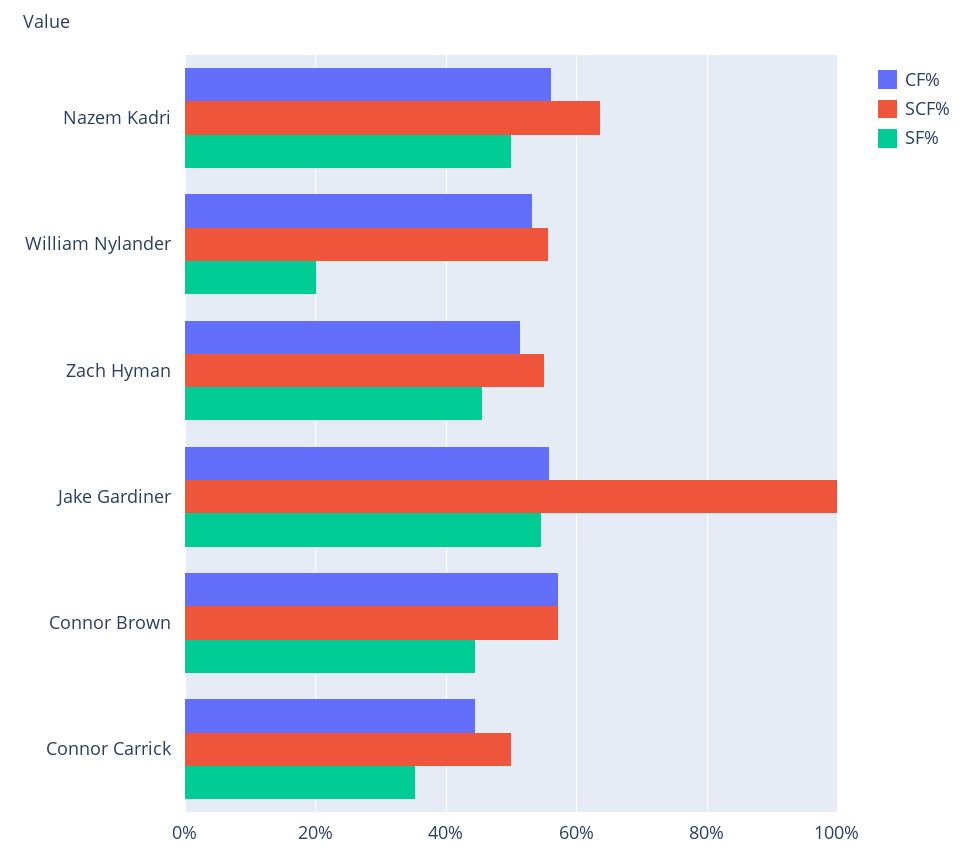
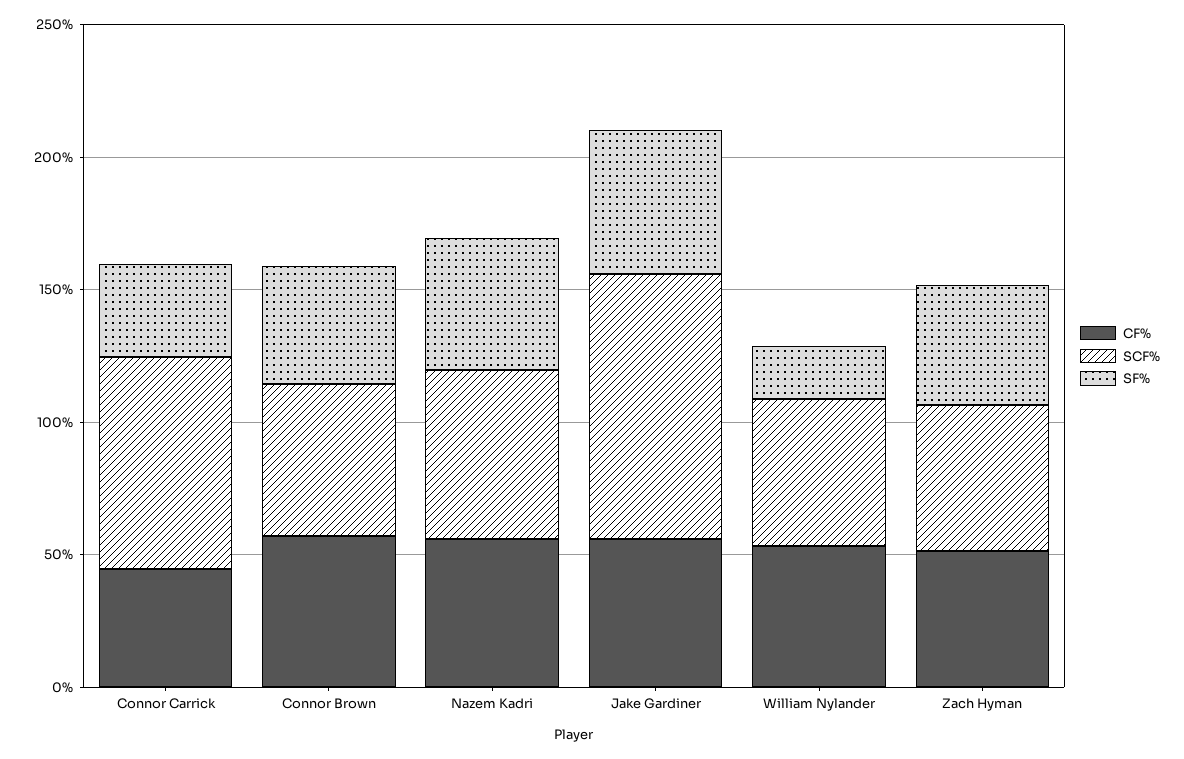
  {
    "CF%": {
      "Nazem Kadri": 56,
      "William Nylander": 54,
      "Zach Hyman": 52,
      "Jake Gardiner": 56,
      "Connor Brown": 58,
      "Connor Carrick": 44
    },
    "SCF%": {
      "Nazem Kadri": 64,
      "William Nylander": 56,
      "Zach Hyman": 56,
      "Jake Gardiner": 100,
      "Connor Brown": 58,
-     "Connor Carrick": 50
+     "Connor Carrick": 80
    },
    "SF%": {
      "Nazem Kadri": 50,
      "William Nylander": 20,
      "Zach Hyman": 46,
      "Jake Gardiner": 54,
      "Connor Brown": 44,
      "Connor Carrick": 36
    }
  }

